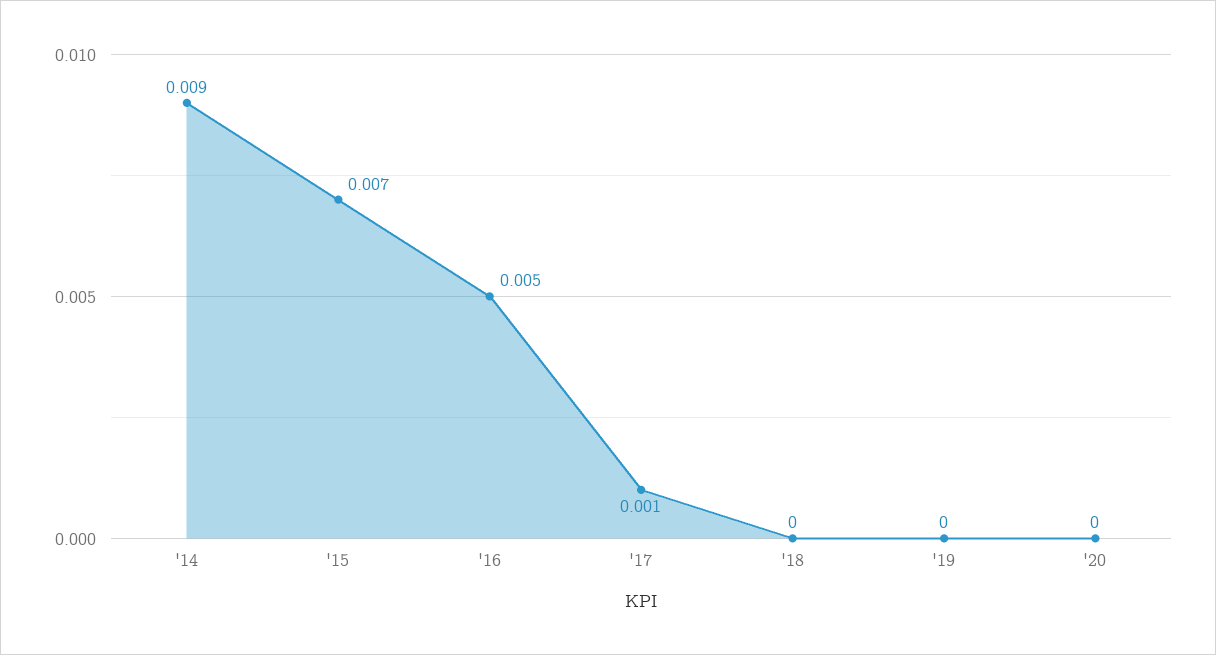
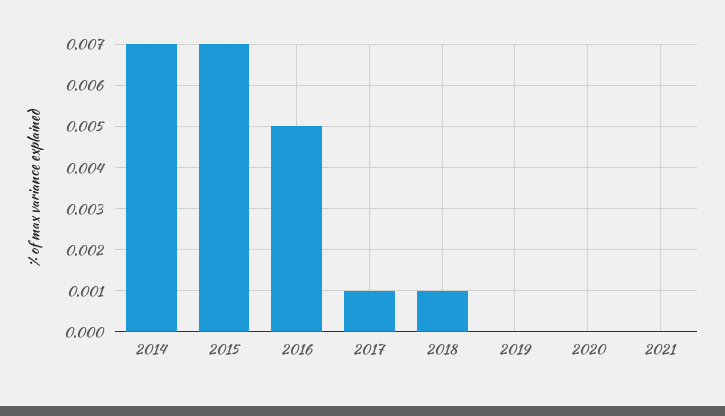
  {
-   "'14": 0.009,
+   "'14": 0.007,
    "'15": 0.007,
    "'16": 0.005,
    "'17": 0.001,
-   "'18": 0,
+   "'18": 0.001,
    "'19": 0,
-   "'20": 0
+   "'20": 0,
+   "2021": 0
  }

